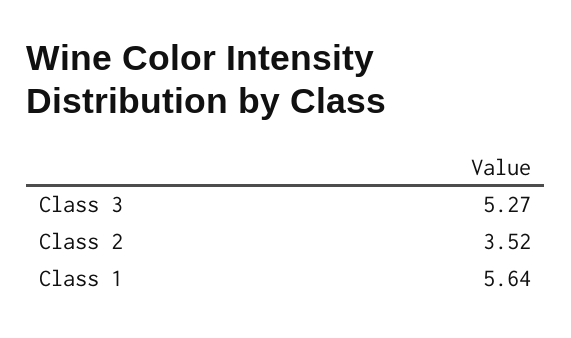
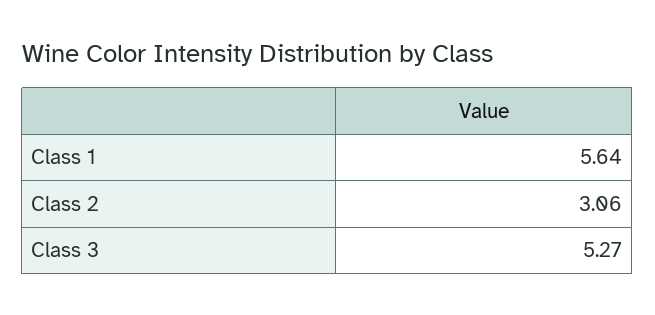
  {
    "Class 3": 5.27,
-   "Class 2": 3.52,
+   "Class 2": 3.06,
    "Class 1": 5.64
  }

